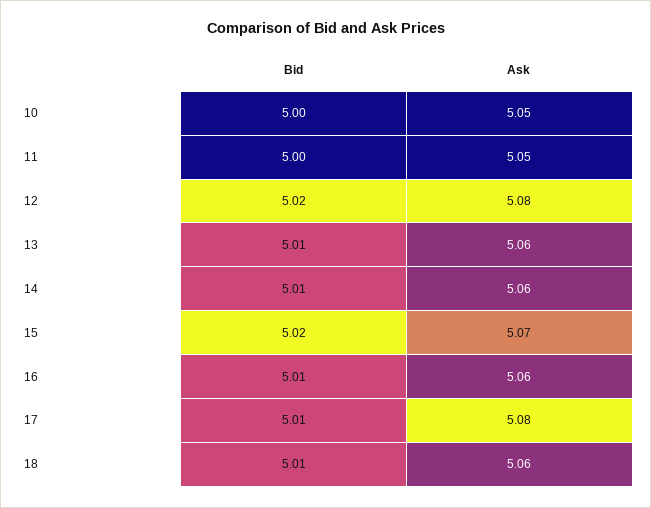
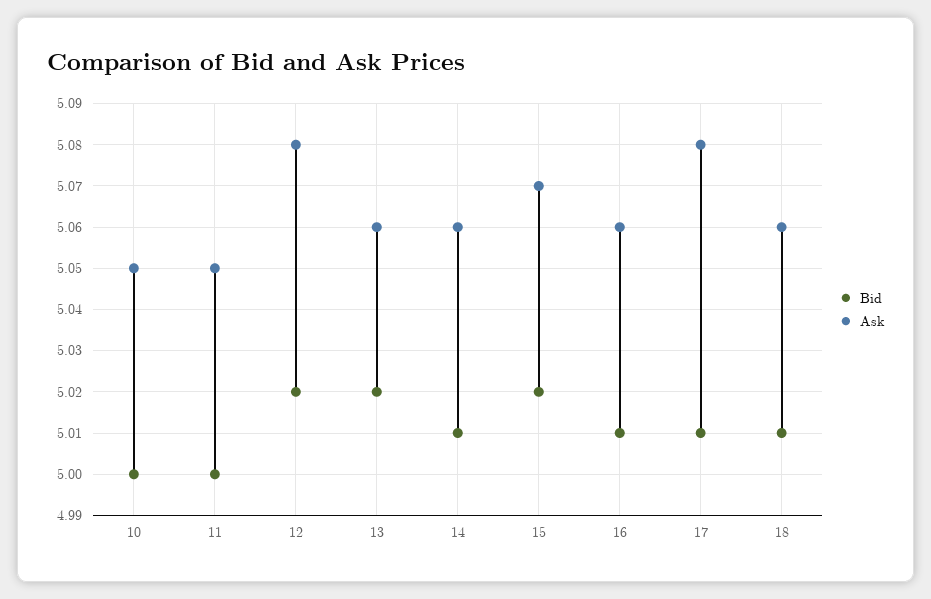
  {
    "Bid": {
      "10": 5,
      "11": 5,
      "12": 5.02,
-     "13": 5.01,
+     "13": 5.02,
      "14": 5.01,
      "15": 5.02,
      "16": 5.01,
      "17": 5.01,
      "18": 5.01
    },
    "Ask": {
      "10": 5.05,
      "11": 5.05,
      "12": 5.08,
      "13": 5.06,
      "14": 5.06,
      "15": 5.07,
      "16": 5.06,
      "17": 5.08,
      "18": 5.06
    }
  }

